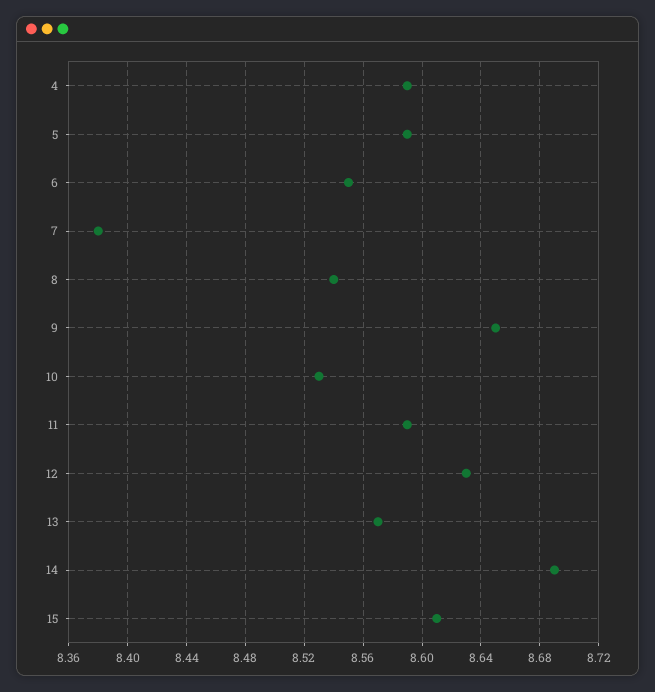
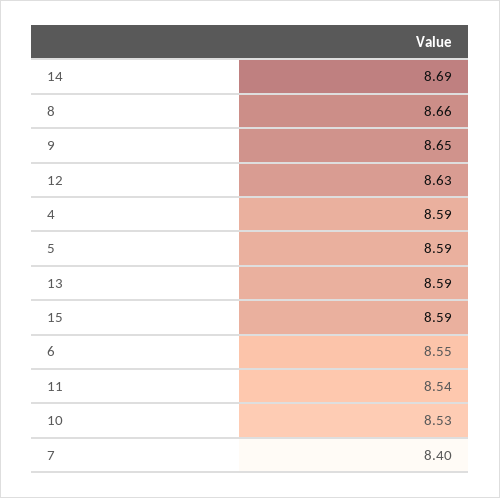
  {
    "4": 8.59,
    "5": 8.59,
    "6": 8.55,
-   "7": 8.38,
+   "7": 8.4,
-   "8": 8.54,
+   "8": 8.66,
    "9": 8.65,
    "10": 8.53,
-   "11": 8.59,
+   "11": 8.54,
    "12": 8.63,
-   "13": 8.57,
+   "13": 8.59,
    "14": 8.69,
-   "15": 8.61
+   "15": 8.59
  }

